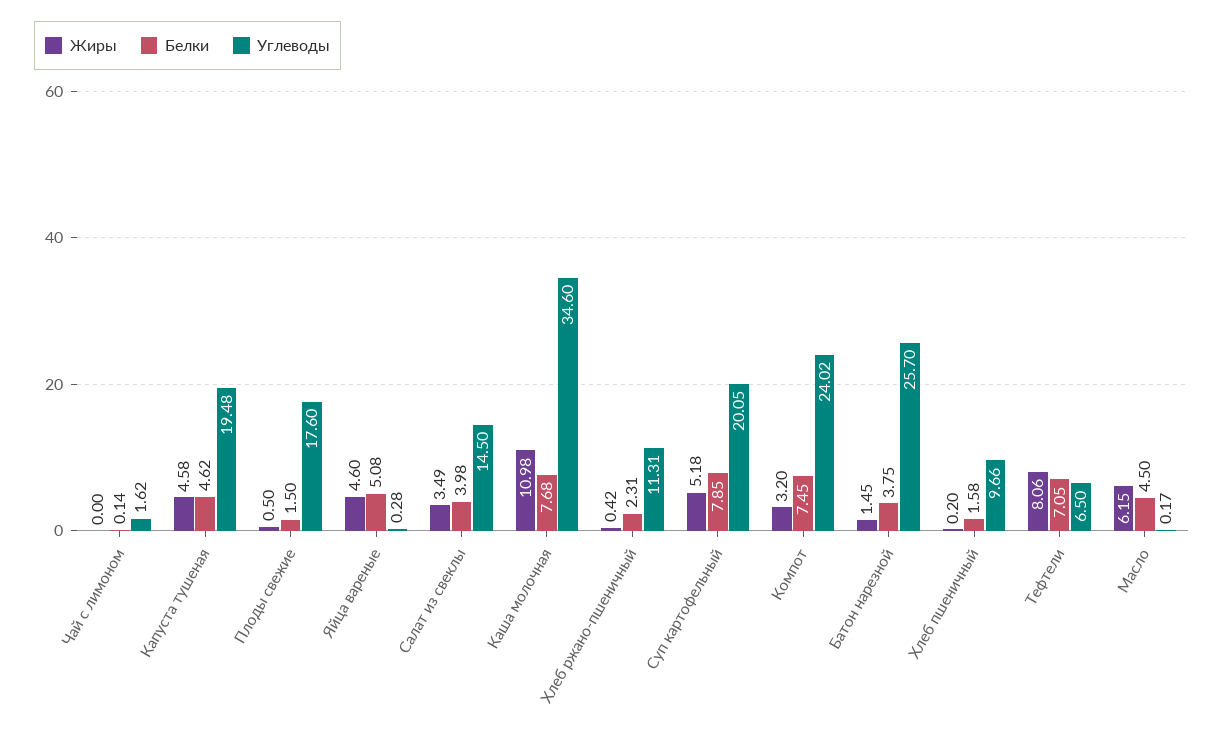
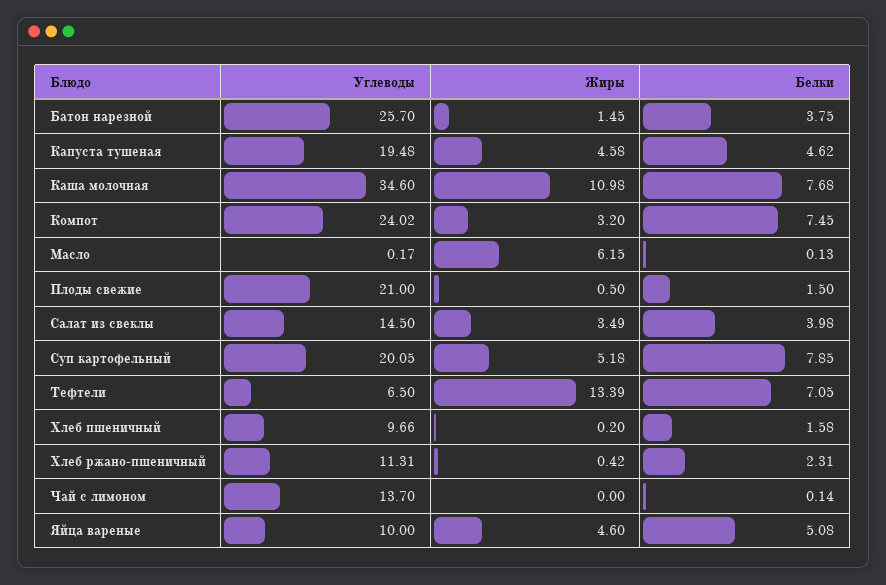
  {
    "Жиры": {
      "Чай с лимоном": 0,
      "Капуста тушеная": 4.58,
      "Плоды свежие": 0.5,
      "Яйца вареные": 4.6,
      "Салат из свеклы": 3.49,
      "Каша молочная": 10.98,
      "Хлеб ржано-пшеничный": 0.42,
      "Суп картофельный": 5.18,
      "Компот": 3.2,
      "Батон нарезной": 1.45,
      "Хлеб пшеничный": 0.2,
-     "Тефтели": 8.06,
+     "Тефтели": 13.39,
      "Масло": 6.15
    },
    "Белки": {
      "Чай с лимоном": 0.14,
      "Капуста тушеная": 4.62,
      "Плоды свежие": 1.5,
      "Яйца вареные": 5.08,
      "Салат из свеклы": 3.98,
      "Каша молочная": 7.68,
      "Хлеб ржано-пшеничный": 2.31,
      "Суп картофельный": 7.85,
      "Компот": 7.45,
      "Батон нарезной": 3.75,
      "Хлеб пшеничный": 1.58,
      "Тефтели": 7.05,
-     "Масло": 4.5
+     "Масло": 0.13
    },
    "Углеводы": {
-     "Чай с лимоном": 1.62,
+     "Чай с лимоном": 13.7,
      "Капуста тушеная": 19.48,
-     "Плоды свежие": 17.6,
+     "Плоды свежие": 21,
-     "Яйца вареные": 0.28,
+     "Яйца вареные": 10,
      "Салат из свеклы": 14.5,
      "Каша молочная": 34.6,
      "Хлеб ржано-пшеничный": 11.31,
      "Суп картофельный": 20.05,
      "Компот": 24.02,
      "Батон нарезной": 25.7,
      "Хлеб пшеничный": 9.66,
      "Тефтели": 6.5,
      "Масло": 0.17
    }
  }

